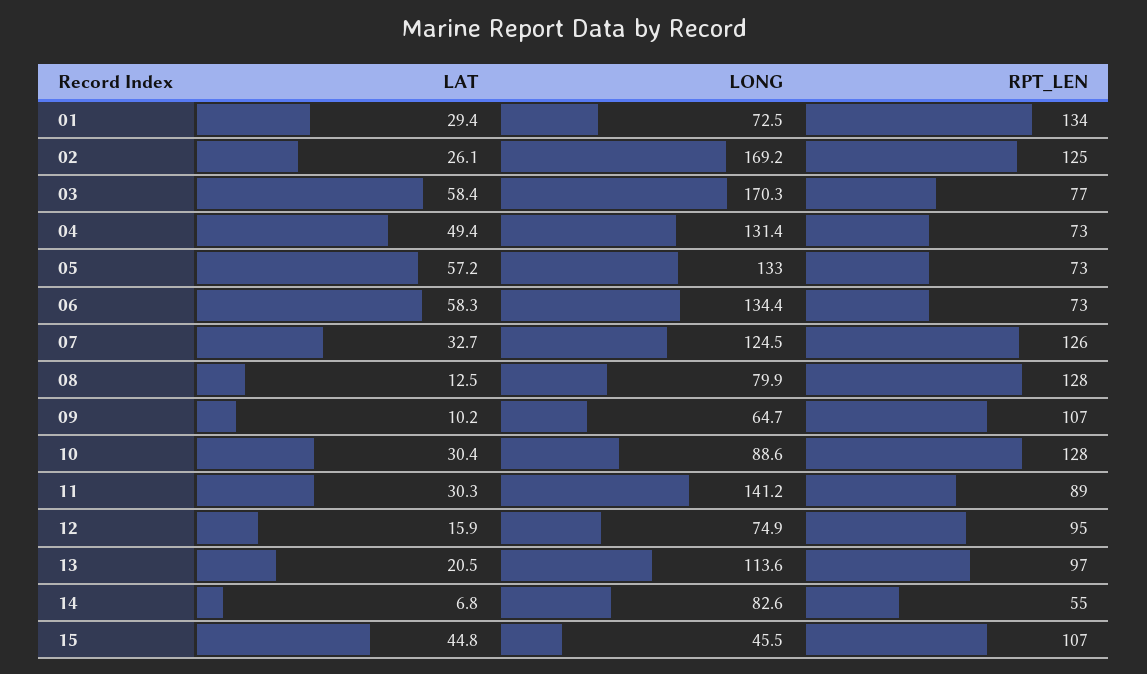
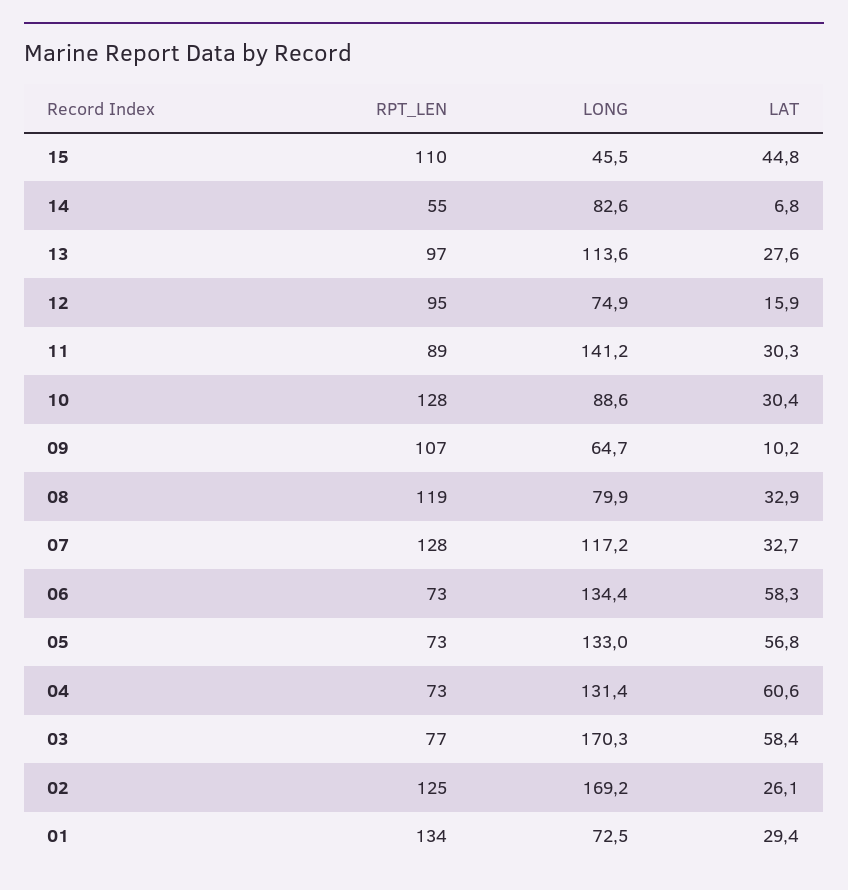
  {
    "LAT": {
      "01": 29.4,
      "02": 26.1,
      "03": 58.4,
-     "04": 49.4,
+     "04": 60.6,
-     "05": 57.2,
+     "05": 56.8,
      "06": 58.3,
      "07": 32.7,
-     "08": 12.5,
+     "08": 32.9,
      "09": 10.2,
      "10": 30.4,
      "11": 30.3,
      "12": 15.9,
-     "13": 20.5,
+     "13": 27.6,
      "14": 6.8,
      "15": 44.8
    },
    "LONG": {
      "01": 72.5,
      "02": 169.2,
      "03": 170.3,
      "04": 131.4,
      "05": 133,
      "06": 134.4,
-     "07": 124.5,
+     "07": 117.2,
      "08": 79.9,
      "09": 64.7,
      "10": 88.6,
      "11": 141.2,
      "12": 74.9,
      "13": 113.6,
      "14": 82.6,
      "15": 45.5
    },
    "RPT_LEN": {
      "01": 134,
      "02": 125,
      "03": 77,
      "04": 73,
      "05": 73,
      "06": 73,
-     "07": 126,
+     "07": 128,
-     "08": 128,
+     "08": 119,
      "09": 107,
      "10": 128,
      "11": 89,
      "12": 95,
      "13": 97,
      "14": 55,
-     "15": 107
+     "15": 110
    }
  }

